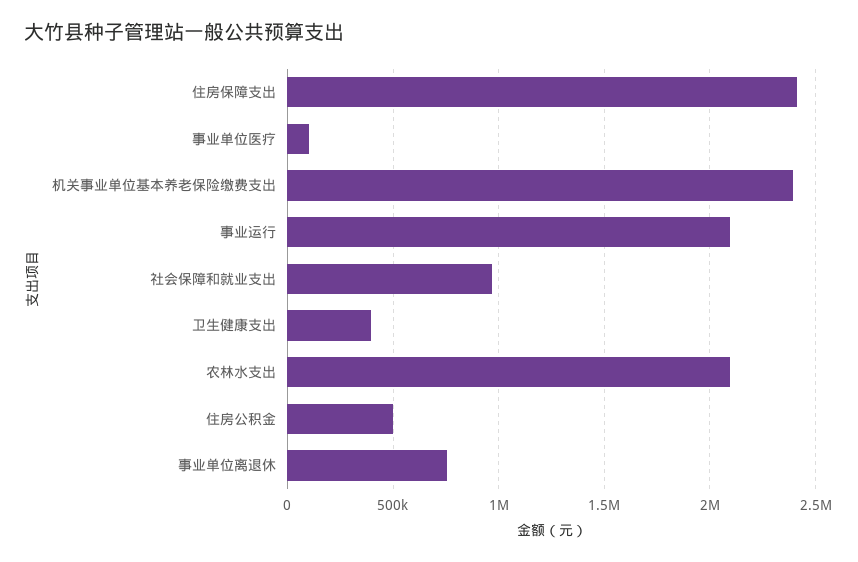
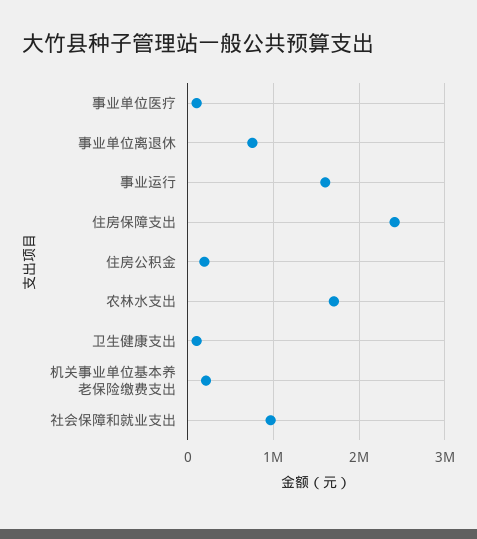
  {
    "住房保障支出": 2400000,
    "事业单位医疗": 100000,
-   "机关事业单位基本养老保险缴费支出": 2400000,
+   "机关事业单位基本养老保险缴费支出": 200000,
-   "事业运行": 2100000,
+   "事业运行": 1600000,
    "社会保障和就业支出": 950000,
-   "卫生健康支出": 400000,
+   "卫生健康支出": 100000,
-   "农林水支出": 2100000,
+   "农林水支出": 1700000,
-   "住房公积金": 500000,
+   "住房公积金": 200000,
    "事业单位离退休": 750000
  }

